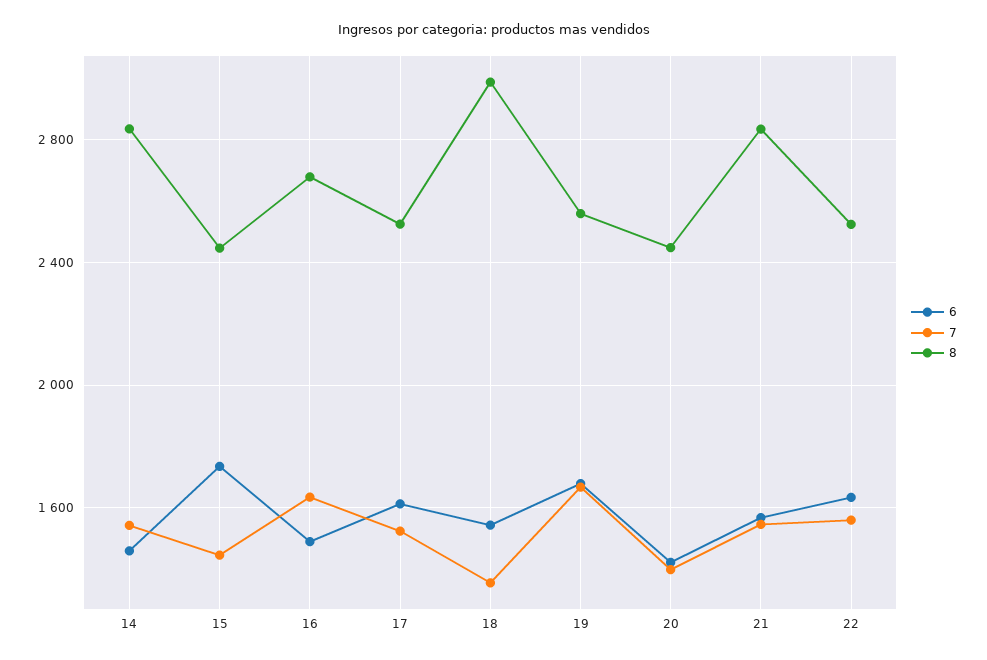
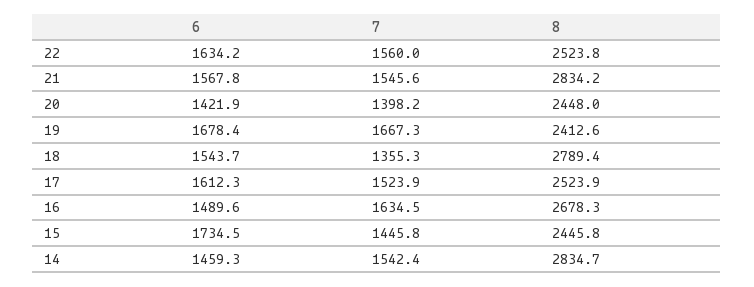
  {
    "6": {
      "14": 1459.3,
      "15": 1734.5,
      "16": 1489.6,
      "17": 1612.3,
      "18": 1543.7,
      "19": 1678.4,
      "20": 1421.9,
      "21": 1567.8,
      "22": 1634.2
    },
    "7": {
      "14": 1542.4,
      "15": 1445.8,
      "16": 1634.5,
      "17": 1523.9,
      "18": 1355.3,
      "19": 1667.3,
      "20": 1398.2,
      "21": 1545.6,
      "22": 1560
    },
    "8": {
      "14": 2834.7,
      "15": 2445.8,
      "16": 2678.3,
      "17": 2523.9,
-     "18": 3000,
+     "18": 2789.4,
-     "19": 2550,
+     "19": 2412.6,
      "20": 2448,
      "21": 2834.2,
      "22": 2523.8
    }
  }

